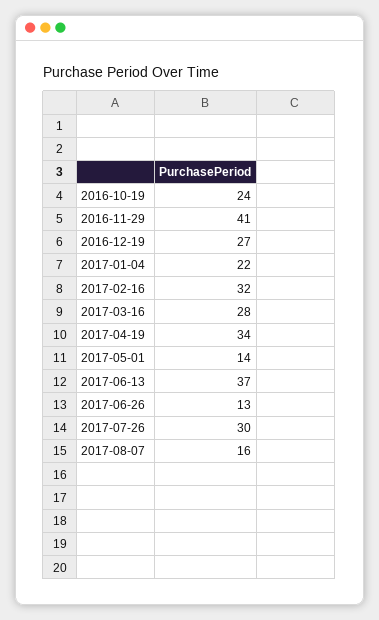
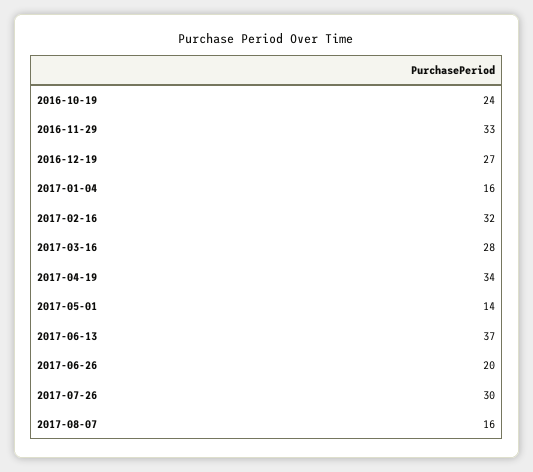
  {
    "2016-10-19": 24,
-   "2016-11-29": 41,
+   "2016-11-29": 33,
    "2016-12-19": 27,
-   "2017-01-04": 22,
+   "2017-01-04": 16,
    "2017-02-16": 32,
    "2017-03-16": 28,
    "2017-04-19": 34,
    "2017-05-01": 14,
    "2017-06-13": 37,
-   "2017-06-26": 13,
+   "2017-06-26": 20,
    "2017-07-26": 30,
    "2017-08-07": 16
  }

